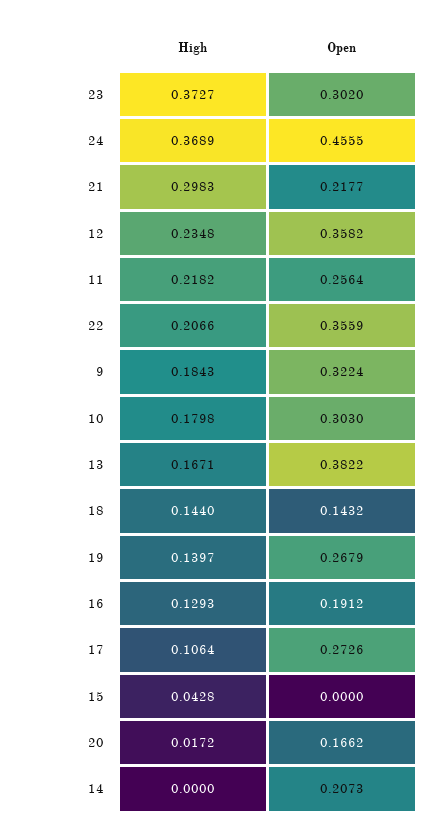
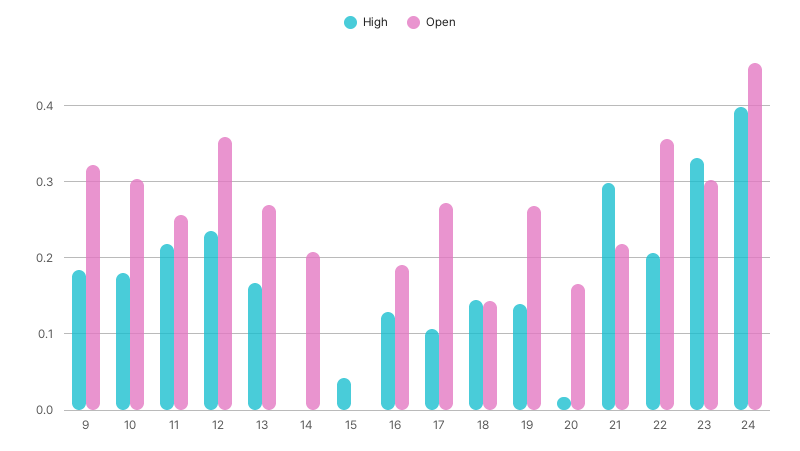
  {
    "High": {
-     "23": 0.3727,
+     "23": 0.33,
-     "24": 0.3689,
+     "24": 0.4,
      "21": 0.2983,
      "12": 0.2348,
      "11": 0.2182,
      "22": 0.2066,
      "9": 0.1843,
      "10": 0.1798,
      "13": 0.1671,
      "18": 0.144,
      "19": 0.1397,
      "16": 0.1293,
      "17": 0.1064,
      "15": 0.0428,
      "20": 0.0172,
      "14": 0
    },
    "Open": {
      "23": 0.302,
      "24": 0.4555,
      "21": 0.2177,
      "12": 0.3582,
      "11": 0.2564,
      "22": 0.3559,
      "9": 0.3224,
      "10": 0.303,
-     "13": 0.3822,
+     "13": 0.27,
      "18": 0.1432,
      "19": 0.2679,
      "16": 0.1912,
      "17": 0.2726,
      "15": 0,
      "20": 0.1662,
      "14": 0.2073
    }
  }

